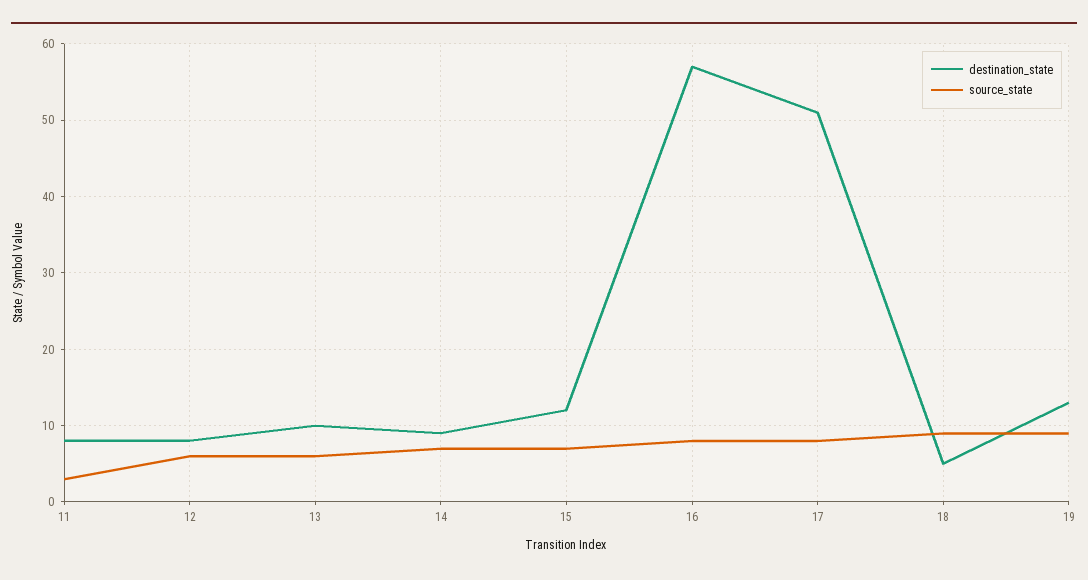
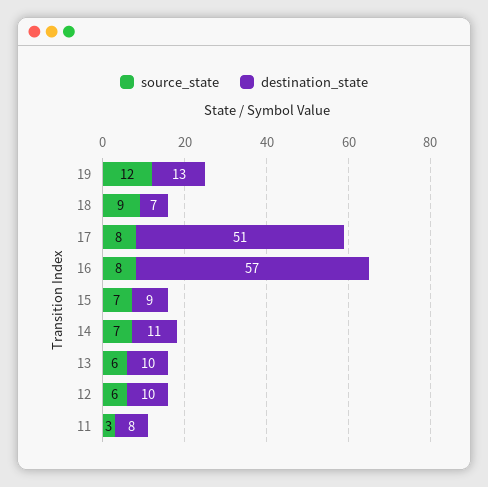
  {
    "destination_state": {
      "11": 8,
-     "12": 8,
+     "12": 10,
      "13": 10,
-     "14": 9,
+     "14": 11,
-     "15": 12,
+     "15": 9,
      "16": 57,
      "17": 51,
-     "18": 5,
+     "18": 7,
      "19": 13
    },
    "source_state": {
      "11": 3,
      "12": 6,
      "13": 6,
      "14": 7,
      "15": 7,
      "16": 8,
      "17": 8,
      "18": 9,
-     "19": 9
+     "19": 12
    }
  }

